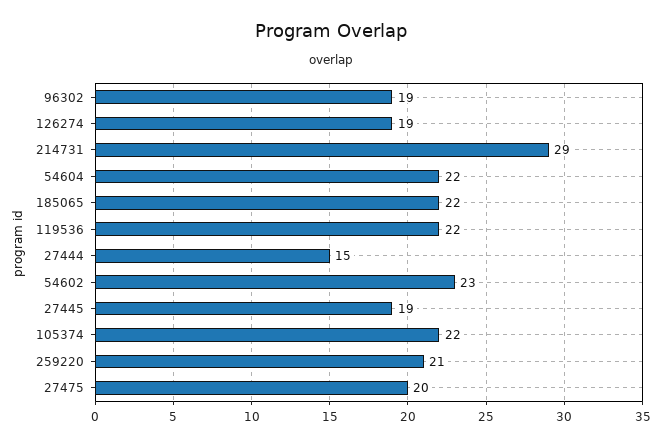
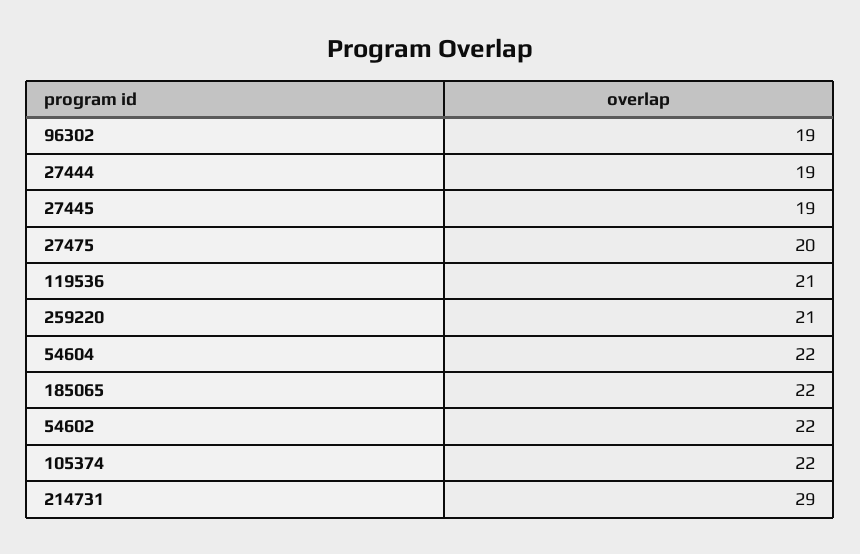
  {
    "96302": 19,
-   "126274": 19,
    "214731": 29,
    "54604": 22,
    "185065": 22,
-   "119536": 22,
+   "119536": 21,
-   "27444": 15,
+   "27444": 19,
-   "54602": 23,
+   "54602": 22,
    "27445": 19,
    "105374": 22,
    "259220": 21,
    "27475": 20
  }

